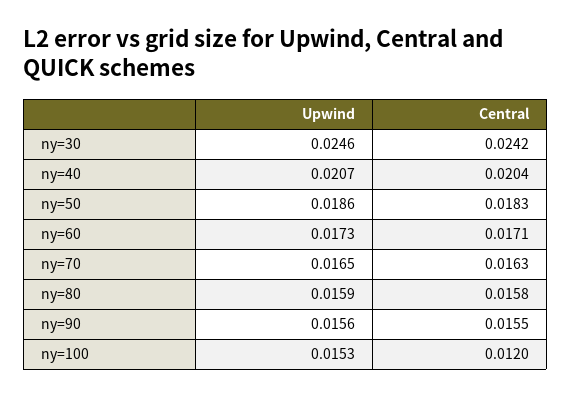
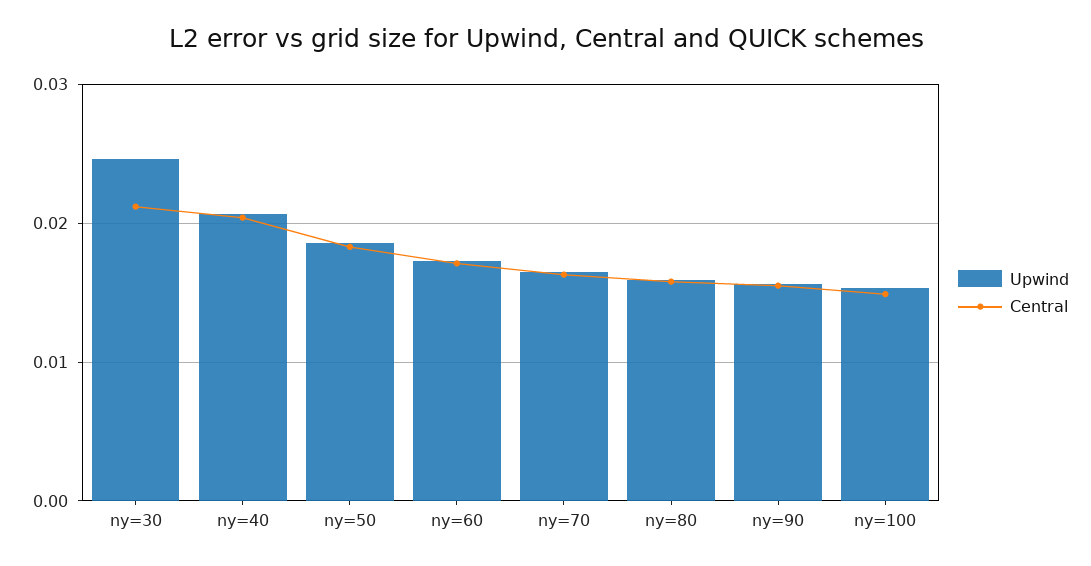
  {
    "Upwind": {
      "ny=30": 0.0246,
      "ny=40": 0.0207,
      "ny=50": 0.0186,
      "ny=60": 0.0173,
      "ny=70": 0.0165,
      "ny=80": 0.0159,
      "ny=90": 0.0156,
      "ny=100": 0.0153
    },
    "Central": {
-     "ny=30": 0.0242,
+     "ny=30": 0.021,
      "ny=40": 0.0204,
      "ny=50": 0.0183,
      "ny=60": 0.0171,
      "ny=70": 0.0163,
      "ny=80": 0.0158,
      "ny=90": 0.0155,
-     "ny=100": 0.012
+     "ny=100": 0.015
    }
  }

